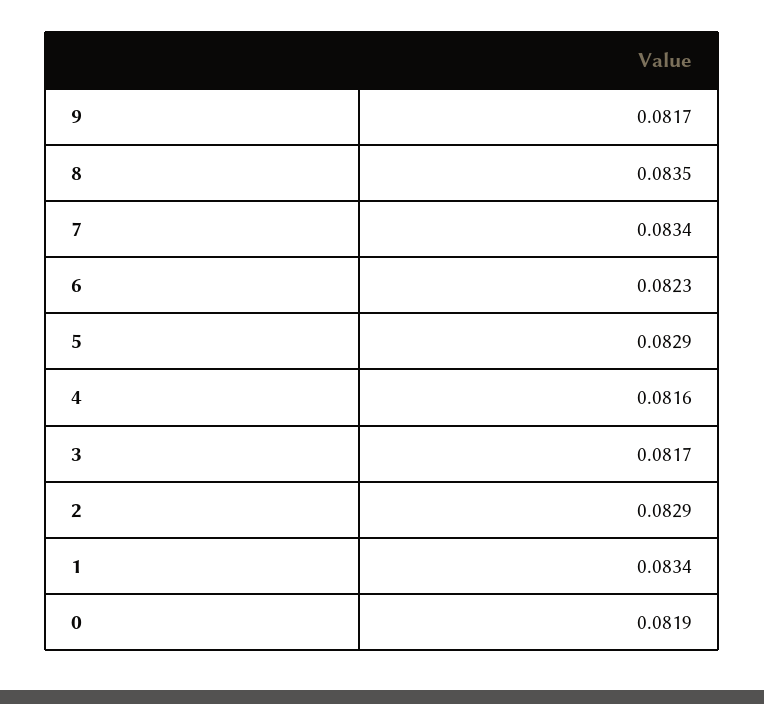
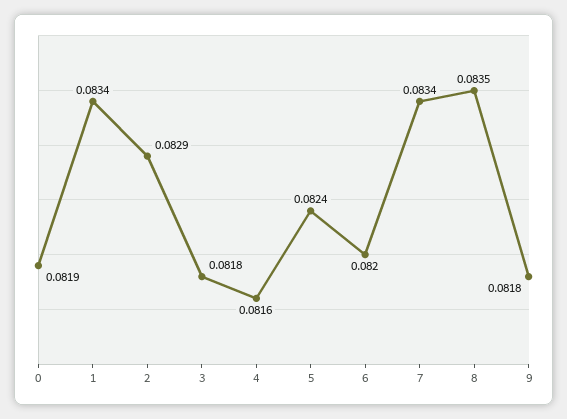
  {
-   "9": 0.0817,
+   "9": 0.0818,
    "8": 0.0835,
    "7": 0.0834,
-   "6": 0.0823,
+   "6": 0.082,
-   "5": 0.0829,
+   "5": 0.0824,
    "4": 0.0816,
-   "3": 0.0817,
+   "3": 0.0818,
    "2": 0.0829,
    "1": 0.0834,
    "0": 0.0819
  }

